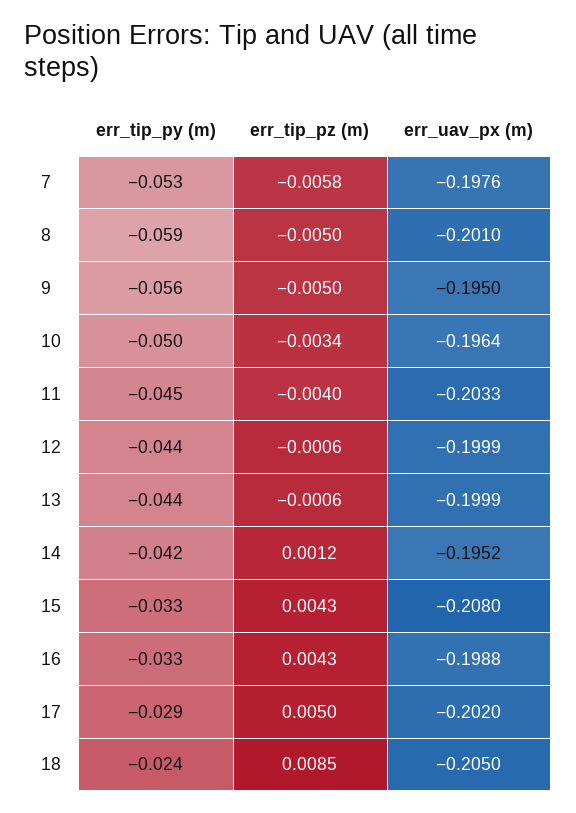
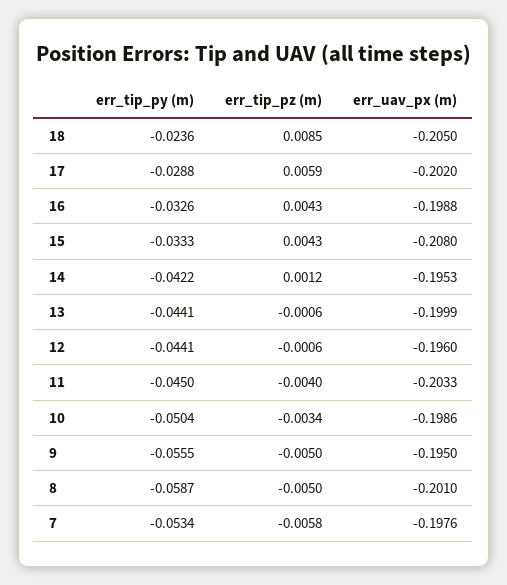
  {
    "err_tip_py (m)": {
      "7": -0.0534,
      "8": -0.0587,
      "9": -0.0555,
      "10": -0.0504,
      "11": -0.045,
      "12": -0.0441,
      "13": -0.0441,
      "14": -0.0422,
      "15": -0.0333,
      "16": -0.0326,
      "17": -0.0288,
      "18": -0.0236
    },
    "err_tip_pz (m)": {
      "7": -0.0058,
      "8": -0.005,
      "9": -0.005,
      "10": -0.0034,
      "11": -0.004,
      "12": -0.0006,
      "13": -0.0006,
      "14": 0.0012,
      "15": 0.0043,
      "16": 0.0043,
-     "17": 0.005,
+     "17": 0.0059,
      "18": 0.0085
    },
    "err_uav_px (m)": {
      "7": -0.1976,
      "8": -0.201,
      "9": -0.195,
-     "10": -0.1964,
+     "10": -0.1986,
      "11": -0.2033,
-     "12": -0.1999,
+     "12": -0.196,
      "13": -0.1999,
-     "14": -0.1952,
+     "14": -0.1953,
      "15": -0.208,
      "16": -0.1988,
      "17": -0.202,
      "18": -0.205
    }
  }

